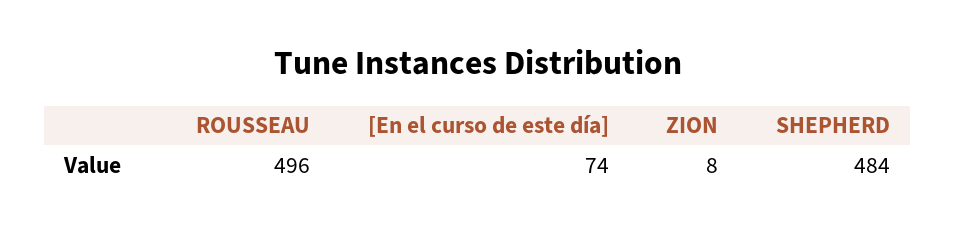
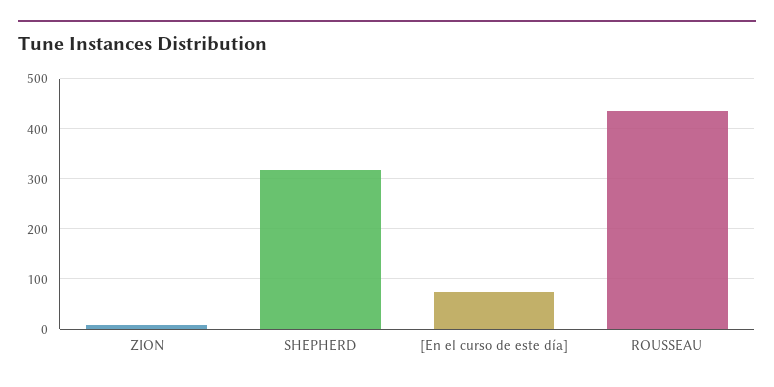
  {
-   "ROUSSEAU": 496,
+   "ROUSSEAU": 440,
    "[En el curso de este día]": 74,
    "ZION": 8,
-   "SHEPHERD": 484
+   "SHEPHERD": 320
  }

